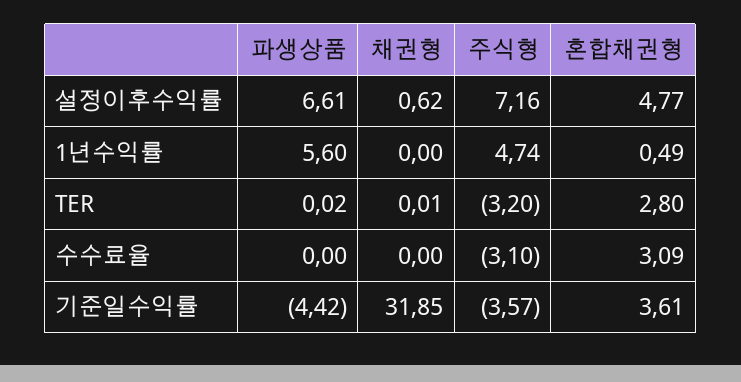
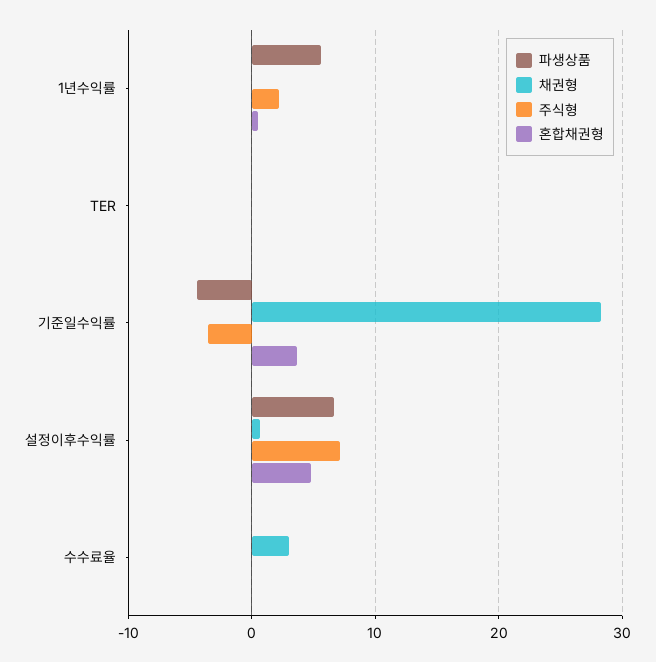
  {
    "파생상품": {
      "설정이후수익률": 6.61,
      "1년수익률": 5.6,
      "TER": 0.02,
      "수수료율": 0,
      "기준일수익률": -4.42
    },
    "채권형": {
      "설정이후수익률": 0.62,
      "1년수익률": 0,
      "TER": 0.01,
-     "수수료율": 0,
+     "수수료율": 3,
-     "기준일수익률": 31.85
+     "기준일수익률": 28
    },
    "주식형": {
      "설정이후수익률": 7.16,
-     "1년수익률": 4.74,
+     "1년수익률": 2,
-     "TER": -3.2,
+     "TER": 0,
-     "수수료율": -3.1,
+     "수수료율": 0,
      "기준일수익률": -3.57
    },
    "혼합채권형": {
      "설정이후수익률": 4.77,
      "1년수익률": 0.49,
-     "TER": 2.8,
+     "TER": 0,
-     "수수료율": 3.09,
+     "수수료율": 0,
      "기준일수익률": 3.61
    }
  }

